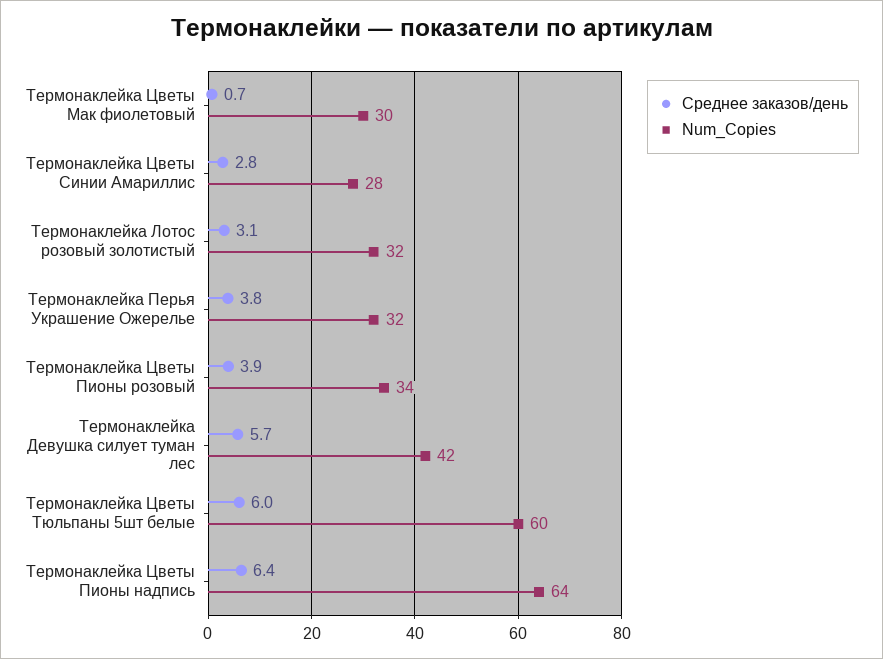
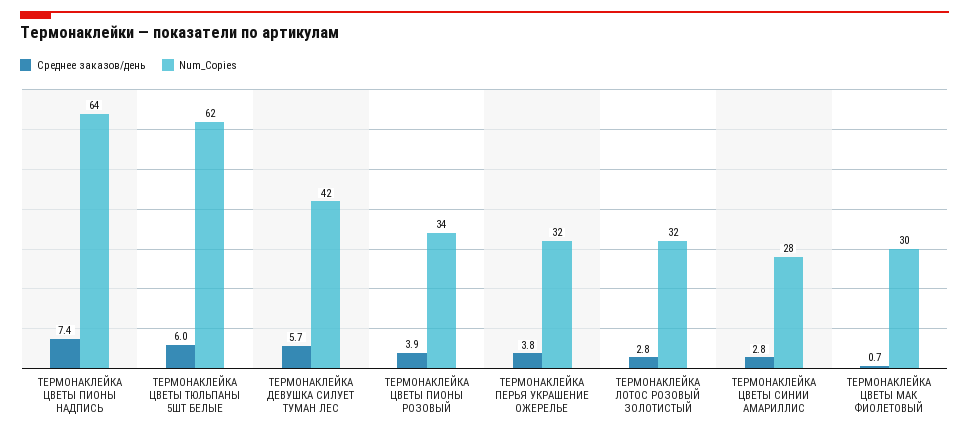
  {
    "Среднее заказов/день": {
      "Термонаклейка Цветы Мак фиолетовый": 0.7,
      "Термонаклейка Цветы Синии Амариллис": 2.8,
-     "Термонаклейка Лотос розовый золотистый": 3.1,
+     "Термонаклейка Лотос розовый золотистый": 2.8,
      "Термонаклейка Перья Украшение Ожерелье": 3.8,
      "Термонаклейка Цветы Пионы розовый": 3.9,
      "Термонаклейка Девушка силует туман лес": 5.7,
      "Термонаклейка Цветы Тюльпаны 5шт белые": 6,
-     "Термонаклейка Цветы Пионы надпись": 6.4
+     "Термонаклейка Цветы Пионы надпись": 7.4
    },
    "Num_Copies": {
      "Термонаклейка Цветы Мак фиолетовый": 30,
      "Термонаклейка Цветы Синии Амариллис": 28,
      "Термонаклейка Лотос розовый золотистый": 32,
      "Термонаклейка Перья Украшение Ожерелье": 32,
      "Термонаклейка Цветы Пионы розовый": 34,
      "Термонаклейка Девушка силует туман лес": 42,
-     "Термонаклейка Цветы Тюльпаны 5шт белые": 60,
+     "Термонаклейка Цветы Тюльпаны 5шт белые": 62,
      "Термонаклейка Цветы Пионы надпись": 64
    }
  }

